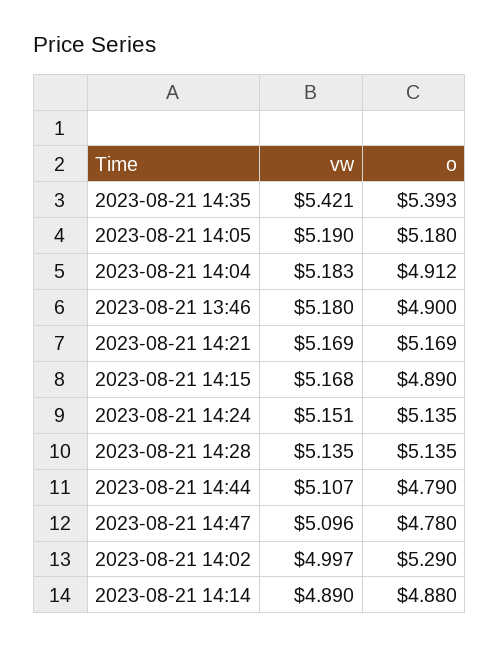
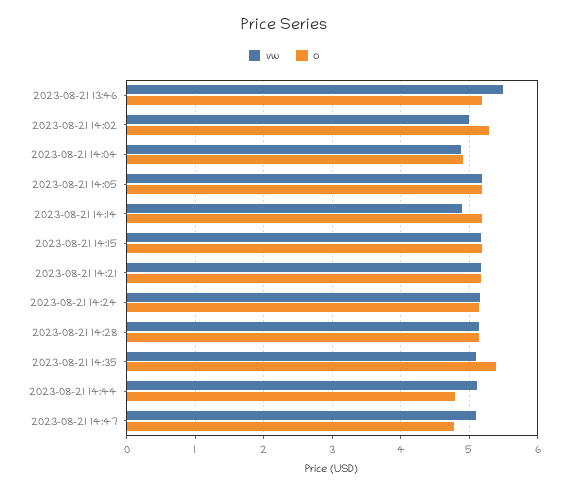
  {
    "vw": {
-     "2023-08-21 14:35": 5.421,
+     "2023-08-21 14:35": 5.1,
      "2023-08-21 14:05": 5.19,
-     "2023-08-21 14:04": 5.183,
+     "2023-08-21 14:04": 4.9,
-     "2023-08-21 13:46": 5.18,
+     "2023-08-21 13:46": 5.5,
      "2023-08-21 14:21": 5.169,
      "2023-08-21 14:15": 5.168,
      "2023-08-21 14:24": 5.151,
      "2023-08-21 14:28": 5.135,
      "2023-08-21 14:44": 5.107,
      "2023-08-21 14:47": 5.096,
      "2023-08-21 14:02": 4.997,
      "2023-08-21 14:14": 4.89
    },
    "o": {
      "2023-08-21 14:35": 5.393,
      "2023-08-21 14:05": 5.18,
      "2023-08-21 14:04": 4.912,
-     "2023-08-21 13:46": 4.9,
+     "2023-08-21 13:46": 5.2,
      "2023-08-21 14:21": 5.169,
-     "2023-08-21 14:15": 4.89,
+     "2023-08-21 14:15": 5.2,
      "2023-08-21 14:24": 5.135,
      "2023-08-21 14:28": 5.135,
      "2023-08-21 14:44": 4.79,
      "2023-08-21 14:47": 4.78,
      "2023-08-21 14:02": 5.29,
-     "2023-08-21 14:14": 4.88
+     "2023-08-21 14:14": 5.2
    }
  }

